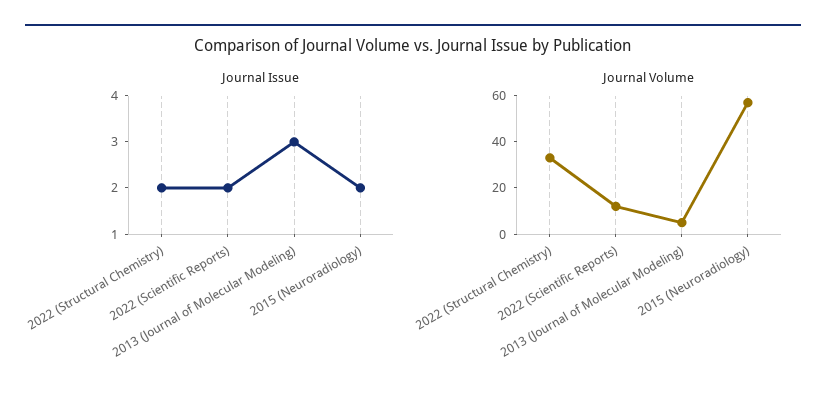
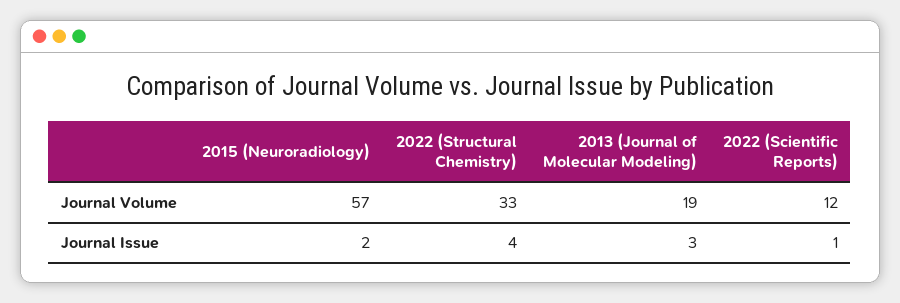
  {
    "Journal Issue": {
-     "2022 (Structural Chemistry)": 2,
+     "2022 (Structural Chemistry)": 4,
-     "2022 (Scientific Reports)": 2,
+     "2022 (Scientific Reports)": 1,
      "2013 (Journal of Molecular Modeling)": 3,
      "2015 (Neuroradiology)": 2
    },
    "Journal Volume": {
      "2022 (Structural Chemistry)": 33,
      "2022 (Scientific Reports)": 12,
-     "2013 (Journal of Molecular Modeling)": 5,
+     "2013 (Journal of Molecular Modeling)": 19,
      "2015 (Neuroradiology)": 57
    }
  }

